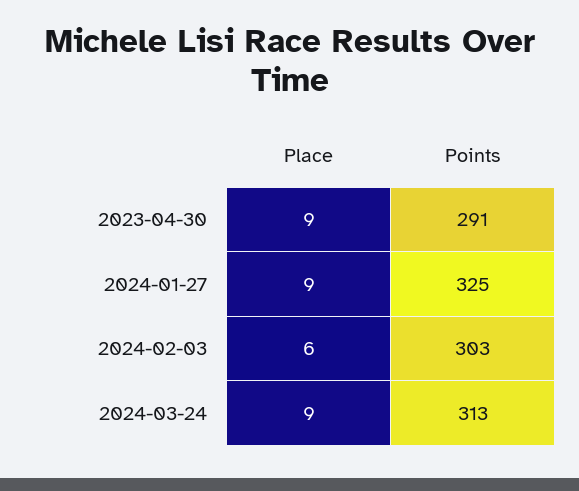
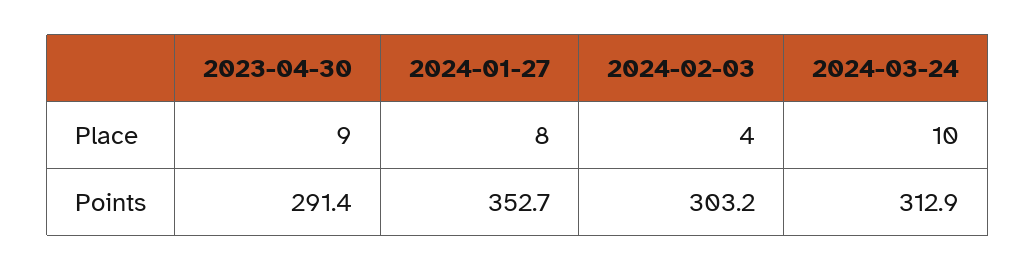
  {
    "Place": {
      "2023-04-30": 9,
-     "2024-01-27": 9,
+     "2024-01-27": 8,
-     "2024-02-03": 6,
+     "2024-02-03": 4,
-     "2024-03-24": 9
+     "2024-03-24": 10
    },
    "Points": {
      "2023-04-30": 291.4,
-     "2024-01-27": 325,
+     "2024-01-27": 352.7,
      "2024-02-03": 303.2,
      "2024-03-24": 312.9
    }
  }

